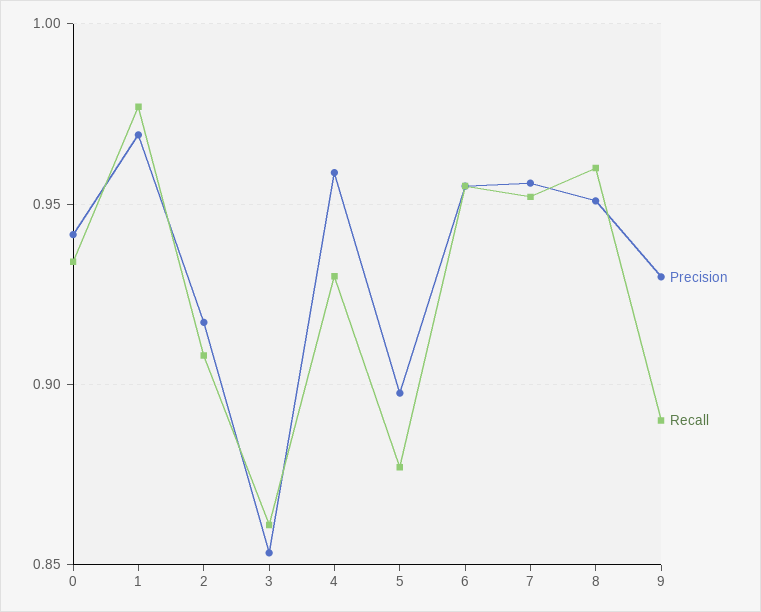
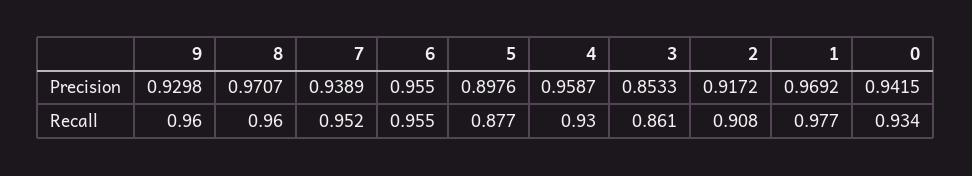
  {
    "Precision": {
      "0": 0.9415,
      "1": 0.9692,
      "2": 0.9172,
      "3": 0.8533,
      "4": 0.9587,
      "5": 0.8976,
      "6": 0.955,
-     "7": 0.955,
+     "7": 0.9389,
-     "8": 0.95,
+     "8": 0.9707,
      "9": 0.9298
    },
    "Recall": {
      "0": 0.934,
      "1": 0.977,
      "2": 0.908,
      "3": 0.861,
      "4": 0.93,
      "5": 0.877,
      "6": 0.955,
      "7": 0.952,
      "8": 0.96,
-     "9": 0.89
+     "9": 0.96
    }
  }

